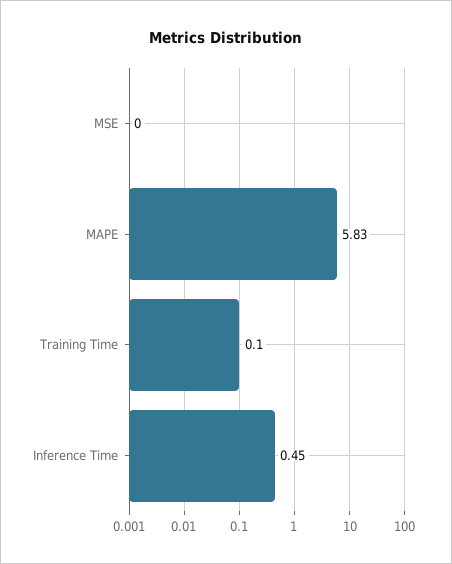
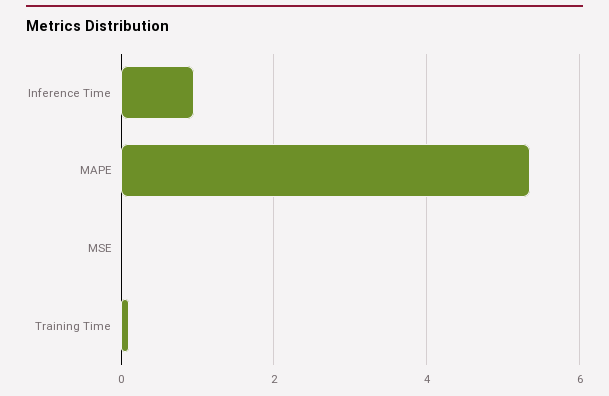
  {
    "MSE": 0,
-   "MAPE": 5.83,
+   "MAPE": 5.4,
    "Training Time": 0.1,
-   "Inference Time": 0.45
+   "Inference Time": 1
  }

